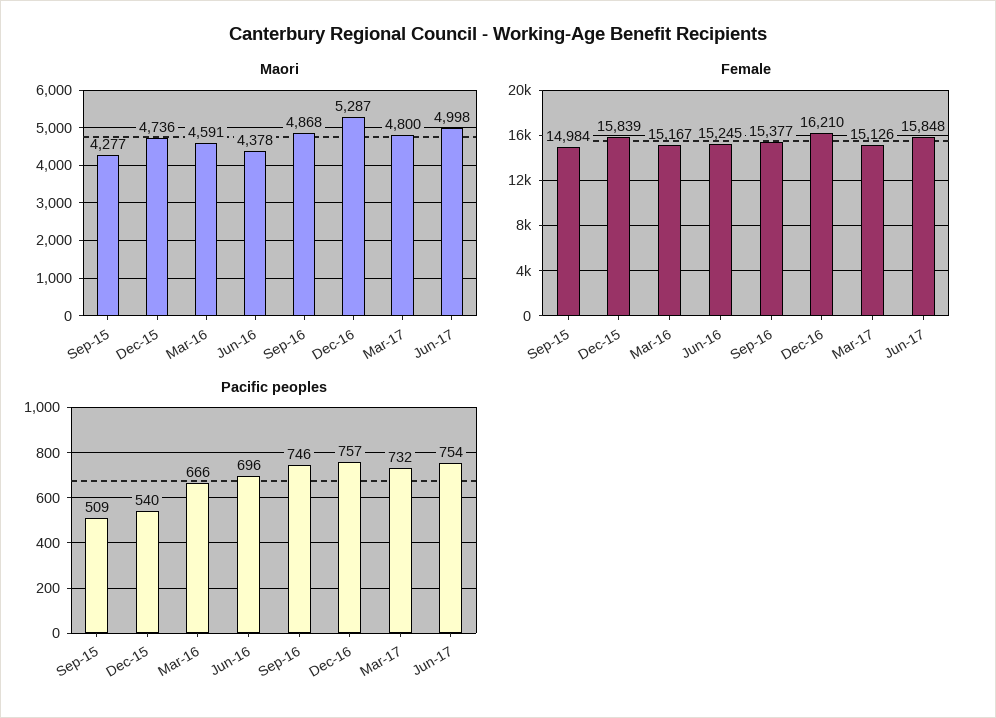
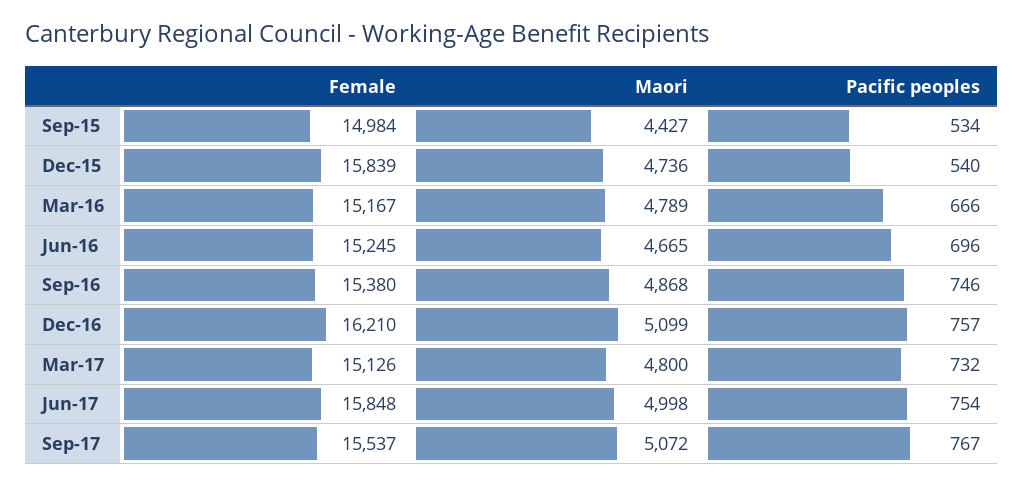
  {
    "Maori": {
-     "Sep-15": 4277,
+     "Sep-15": 4427,
      "Dec-15": 4736,
-     "Mar-16": 4591,
+     "Mar-16": 4789,
-     "Jun-16": 4378,
+     "Jun-16": 4665,
      "Sep-16": 4868,
-     "Dec-16": 5287,
+     "Dec-16": 5099,
      "Mar-17": 4800,
-     "Jun-17": 4998
+     "Jun-17": 4998,
+     "Sep-17": 5072
    },
    "Female": {
      "Sep-15": 14984,
      "Dec-15": 15839,
      "Mar-16": 15167,
      "Jun-16": 15245,
-     "Sep-16": 15377,
+     "Sep-16": 15380,
      "Dec-16": 16210,
      "Mar-17": 15126,
-     "Jun-17": 15848
+     "Jun-17": 15848,
+     "Sep-17": 15537
    },
    "Pacific peoples": {
-     "Sep-15": 509,
+     "Sep-15": 534,
      "Dec-15": 540,
      "Mar-16": 666,
      "Jun-16": 696,
      "Sep-16": 746,
      "Dec-16": 757,
      "Mar-17": 732,
-     "Jun-17": 754
+     "Jun-17": 754,
+     "Sep-17": 767
    }
  }

